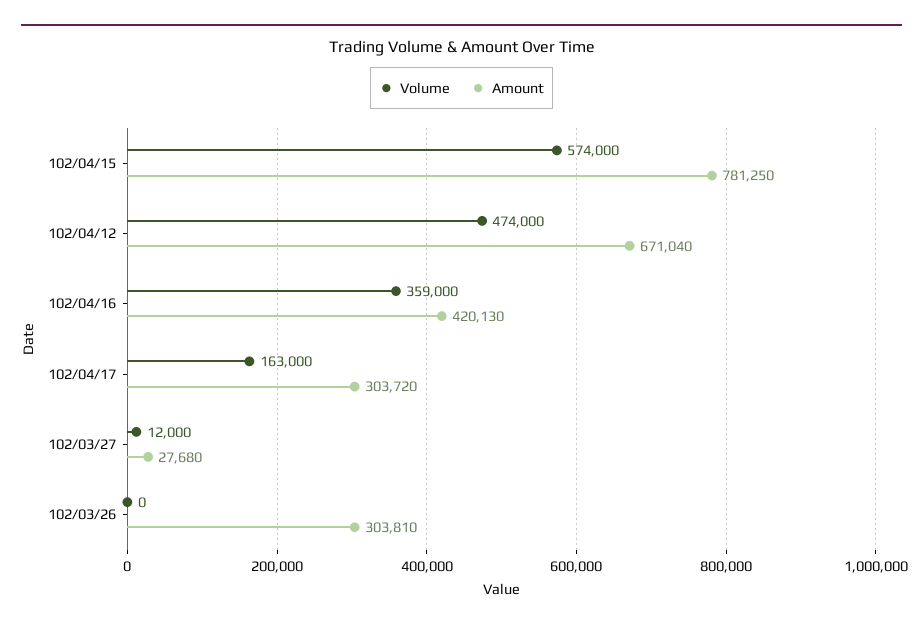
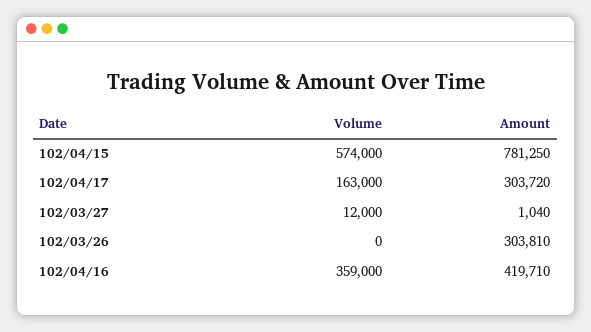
  {
    "Volume": {
      "102/04/15": 574000,
-     "102/04/12": 474000,
      "102/04/16": 359000,
      "102/04/17": 163000,
      "102/03/27": 12000,
      "102/03/26": 0
    },
    "Amount": {
      "102/04/15": 781250,
-     "102/04/12": 671040,
-     "102/04/16": 420130,
+     "102/04/16": 419710,
      "102/04/17": 303720,
-     "102/03/27": 27680,
+     "102/03/27": 1040,
      "102/03/26": 303810
    }
  }

